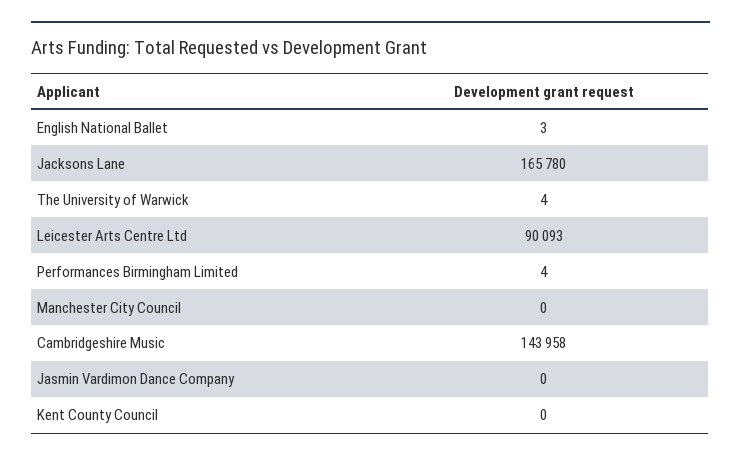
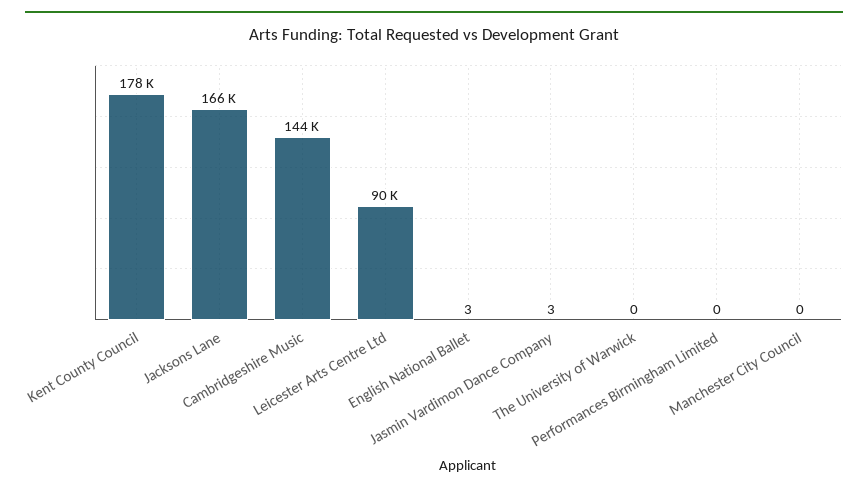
  {
    "English National Ballet": 3,
    "Jacksons Lane": 165780,
-   "The University of Warwick": 4,
+   "The University of Warwick": 0,
    "Leicester Arts Centre Ltd": 90093,
-   "Performances Birmingham Limited": 4,
+   "Performances Birmingham Limited": 0,
    "Manchester City Council": 0,
    "Cambridgeshire Music": 143958,
-   "Jasmin Vardimon Dance Company": 0,
+   "Jasmin Vardimon Dance Company": 3,
-   "Kent County Council": 0
+   "Kent County Council": 178000
  }

